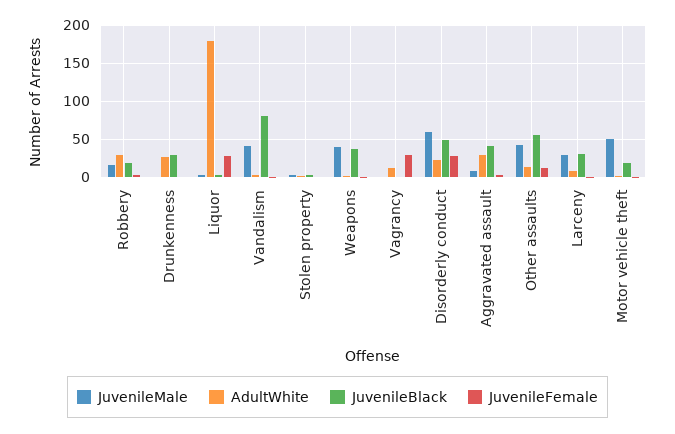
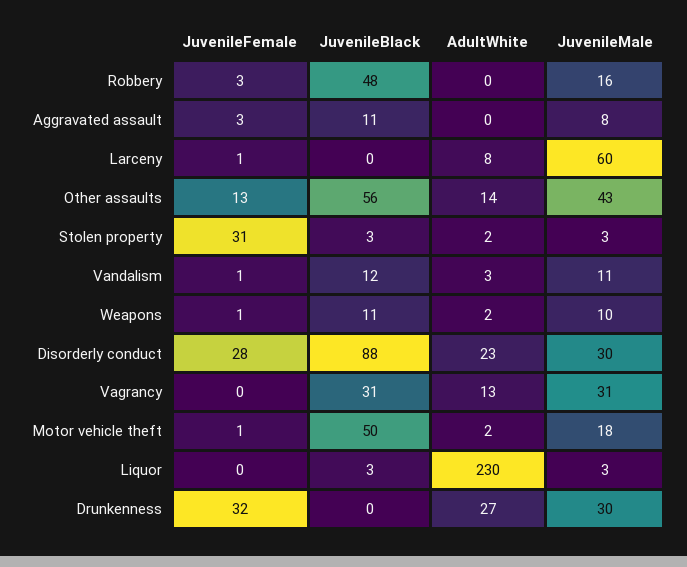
  {
    "JuvenileMale": {
      "Robbery": 16,
-     "Drunkenness": 0,
+     "Drunkenness": 30,
      "Liquor": 3,
-     "Vandalism": 40,
+     "Vandalism": 11,
      "Stolen property": 3,
-     "Weapons": 40,
+     "Weapons": 10,
-     "Vagrancy": 0,
+     "Vagrancy": 31,
-     "Disorderly conduct": 60,
+     "Disorderly conduct": 30,
      "Aggravated assault": 8,
      "Other assaults": 43,
-     "Larceny": 30,
+     "Larceny": 60,
-     "Motor vehicle theft": 50
+     "Motor vehicle theft": 18
    },
    "AdultWhite": {
-     "Robbery": 30,
+     "Robbery": 0,
      "Drunkenness": 27,
-     "Liquor": 180,
+     "Liquor": 230,
      "Vandalism": 3,
      "Stolen property": 2,
      "Weapons": 2,
      "Vagrancy": 13,
      "Disorderly conduct": 23,
-     "Aggravated assault": 30,
+     "Aggravated assault": 0,
      "Other assaults": 14,
      "Larceny": 8,
      "Motor vehicle theft": 2
    },
    "JuvenileBlack": {
-     "Robbery": 20,
+     "Robbery": 48,
-     "Drunkenness": 30,
+     "Drunkenness": 0,
      "Liquor": 3,
-     "Vandalism": 80,
+     "Vandalism": 12,
      "Stolen property": 3,
-     "Weapons": 40,
+     "Weapons": 11,
-     "Vagrancy": 0,
+     "Vagrancy": 31,
-     "Disorderly conduct": 50,
+     "Disorderly conduct": 88,
-     "Aggravated assault": 40,
+     "Aggravated assault": 11,
      "Other assaults": 56,
-     "Larceny": 30,
+     "Larceny": 0,
-     "Motor vehicle theft": 20
+     "Motor vehicle theft": 50
    },
    "JuvenileFemale": {
      "Robbery": 3,
-     "Drunkenness": 0,
+     "Drunkenness": 32,
-     "Liquor": 30,
+     "Liquor": 0,
      "Vandalism": 1,
-     "Stolen property": 0,
+     "Stolen property": 31,
      "Weapons": 1,
-     "Vagrancy": 30,
+     "Vagrancy": 0,
      "Disorderly conduct": 28,
      "Aggravated assault": 3,
      "Other assaults": 13,
      "Larceny": 1,
      "Motor vehicle theft": 1
    }
  }

